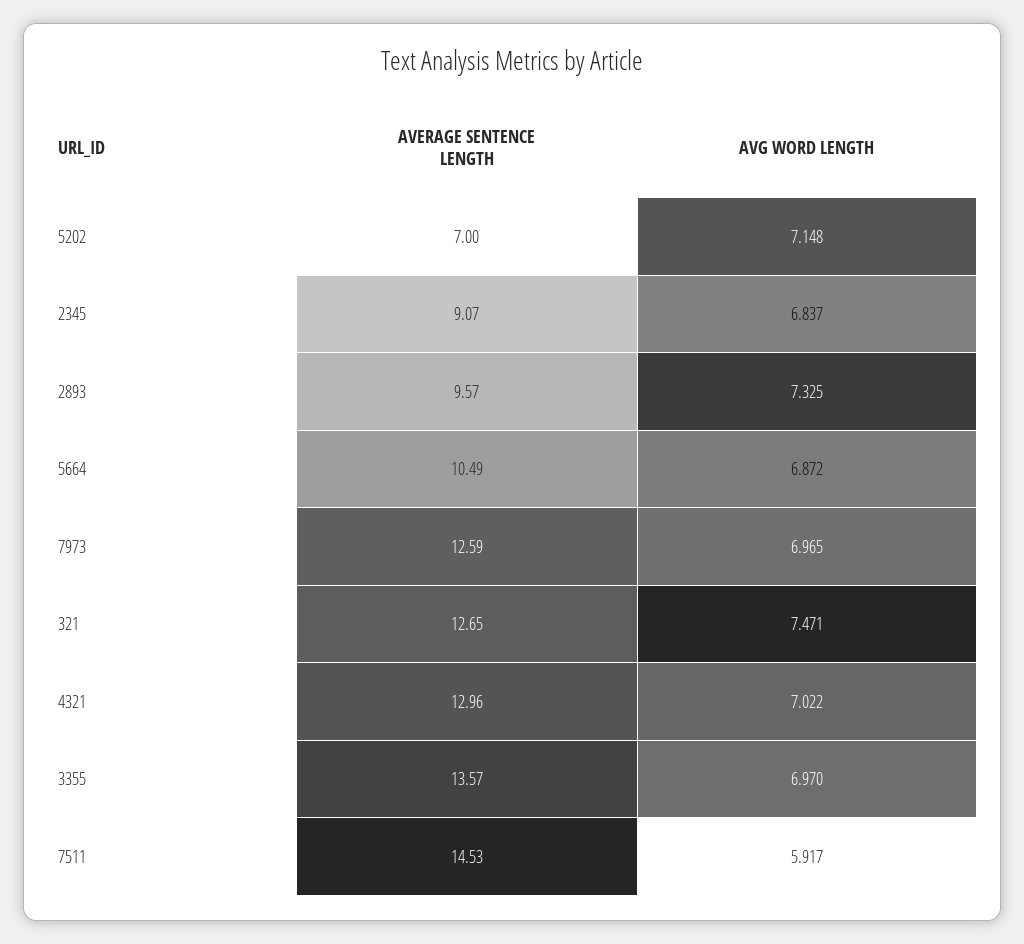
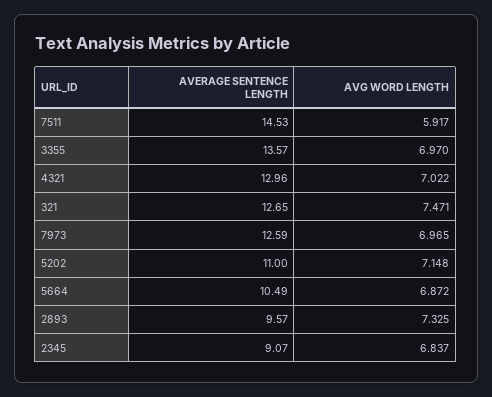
  {
    "AVERAGE SENTENCE LENGTH": {
-     "5202": 7,
+     "5202": 11,
      "2345": 9.07,
      "2893": 9.57,
      "5664": 10.49,
      "7973": 12.59,
      "321": 12.65,
      "4321": 12.96,
      "3355": 13.57,
      "7511": 14.53
    },
    "AVG WORD LENGTH": {
      "5202": 7.148,
      "2345": 6.837,
      "2893": 7.325,
      "5664": 6.872,
      "7973": 6.965,
      "321": 7.471,
      "4321": 7.022,
      "3355": 6.97,
      "7511": 5.917
    }
  }

